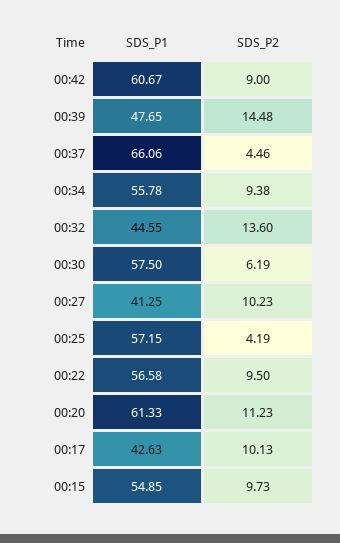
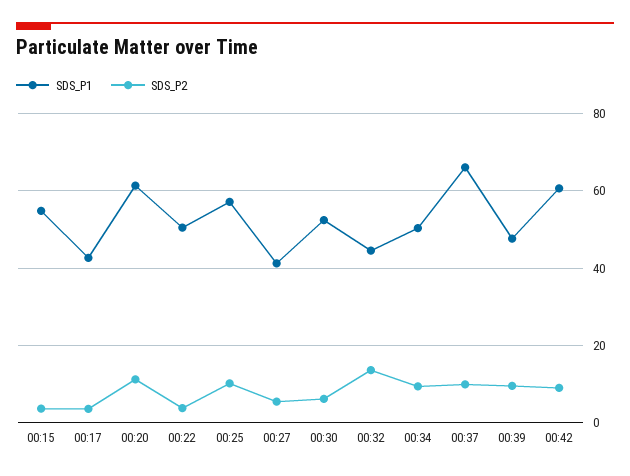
  {
    "SDS_P1": {
      "00:42": 60.67,
      "00:39": 47.65,
      "00:37": 66.06,
-     "00:34": 55.78,
+     "00:34": 50,
      "00:32": 44.55,
-     "00:30": 57.5,
+     "00:30": 52,
      "00:27": 41.25,
      "00:25": 57.15,
-     "00:22": 56.58,
+     "00:22": 50,
      "00:20": 61.33,
      "00:17": 42.63,
      "00:15": 54.85
    },
    "SDS_P2": {
      "00:42": 9,
-     "00:39": 14.48,
+     "00:39": 10,
-     "00:37": 4.46,
+     "00:37": 10,
      "00:34": 9.38,
      "00:32": 13.6,
      "00:30": 6.19,
-     "00:27": 10.23,
+     "00:27": 6,
-     "00:25": 4.19,
+     "00:25": 10,
-     "00:22": 9.5,
+     "00:22": 4,
      "00:20": 11.23,
-     "00:17": 10.13,
+     "00:17": 4,
-     "00:15": 9.73
+     "00:15": 4
    }
  }

